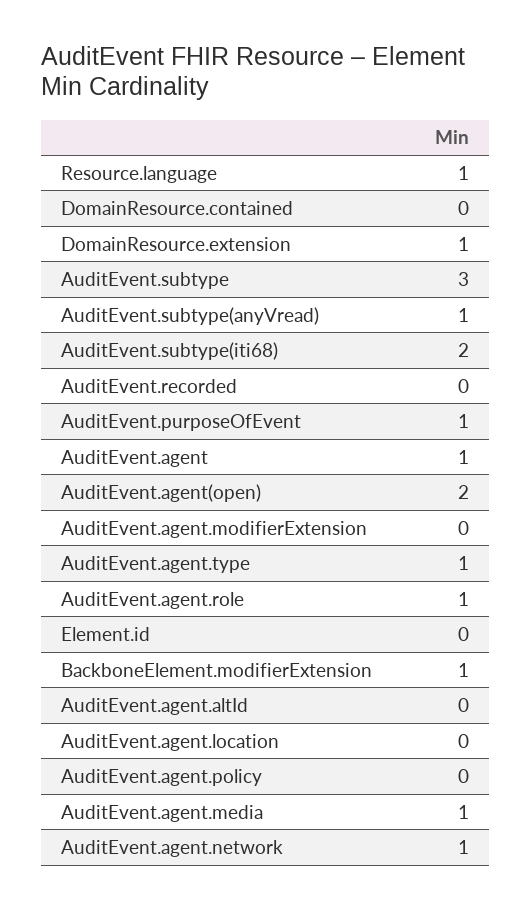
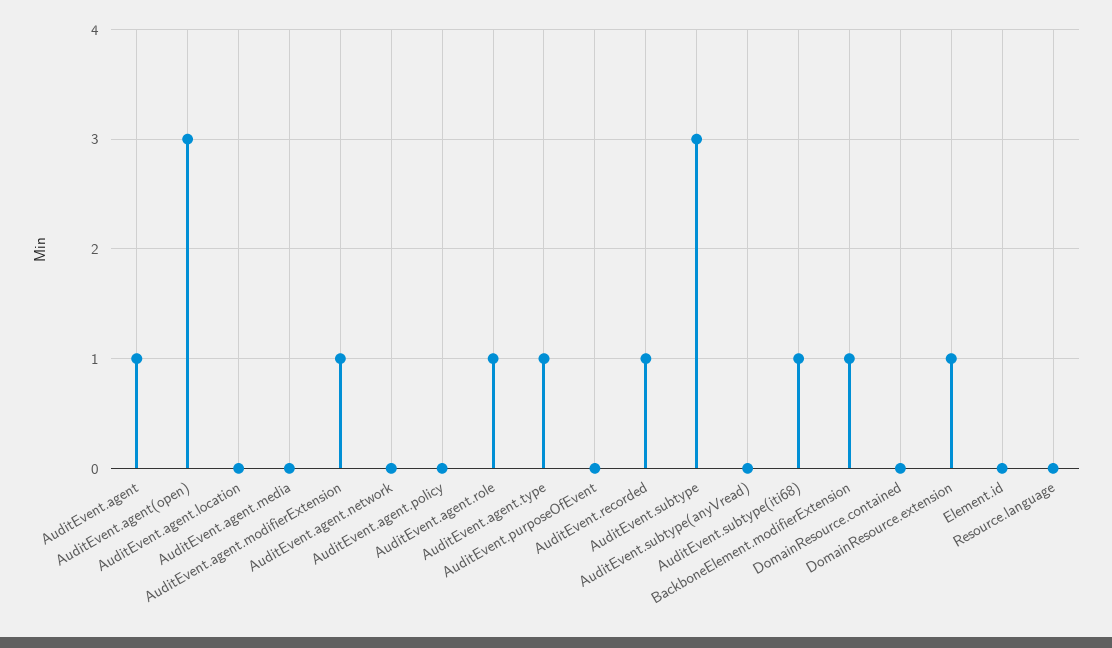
  {
-   "Resource.language": 1,
+   "Resource.language": 0,
    "DomainResource.contained": 0,
    "DomainResource.extension": 1,
    "AuditEvent.subtype": 3,
-   "AuditEvent.subtype(anyVread)": 1,
+   "AuditEvent.subtype(anyVread)": 0,
-   "AuditEvent.subtype(iti68)": 2,
+   "AuditEvent.subtype(iti68)": 1,
-   "AuditEvent.recorded": 0,
+   "AuditEvent.recorded": 1,
-   "AuditEvent.purposeOfEvent": 1,
+   "AuditEvent.purposeOfEvent": 0,
    "AuditEvent.agent": 1,
-   "AuditEvent.agent(open)": 2,
+   "AuditEvent.agent(open)": 3,
-   "AuditEvent.agent.modifierExtension": 0,
+   "AuditEvent.agent.modifierExtension": 1,
    "AuditEvent.agent.type": 1,
    "AuditEvent.agent.role": 1,
    "Element.id": 0,
    "BackboneElement.modifierExtension": 1,
-   "AuditEvent.agent.altId": 0,
    "AuditEvent.agent.location": 0,
    "AuditEvent.agent.policy": 0,
-   "AuditEvent.agent.media": 1,
+   "AuditEvent.agent.media": 0,
-   "AuditEvent.agent.network": 1
+   "AuditEvent.agent.network": 0
  }

